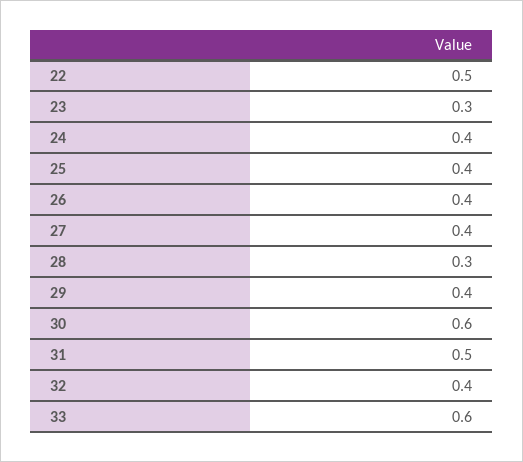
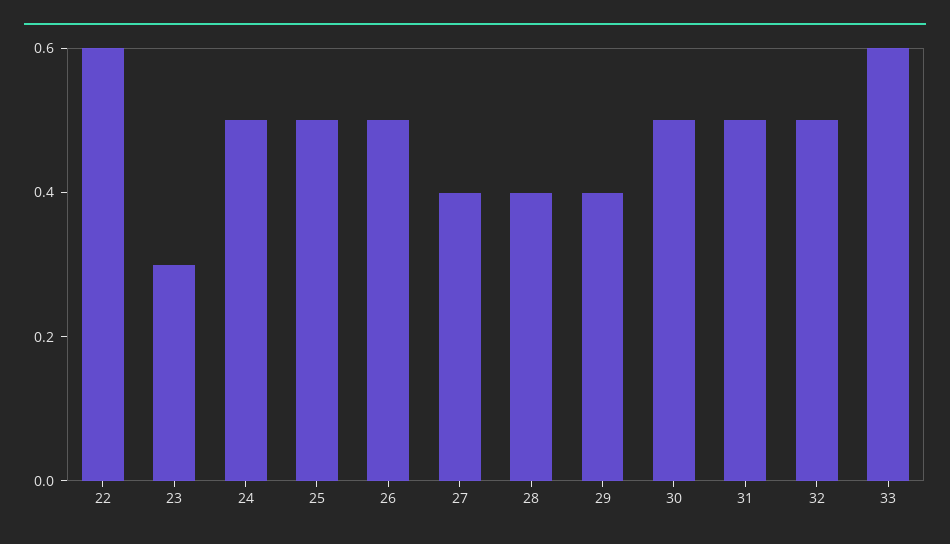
  {
-   "22": 0.5,
+   "22": 0.6,
    "23": 0.3,
-   "24": 0.4,
+   "24": 0.5,
-   "25": 0.4,
+   "25": 0.5,
-   "26": 0.4,
+   "26": 0.5,
    "27": 0.4,
-   "28": 0.3,
+   "28": 0.4,
    "29": 0.4,
-   "30": 0.6,
+   "30": 0.5,
    "31": 0.5,
-   "32": 0.4,
+   "32": 0.5,
    "33": 0.6
  }

